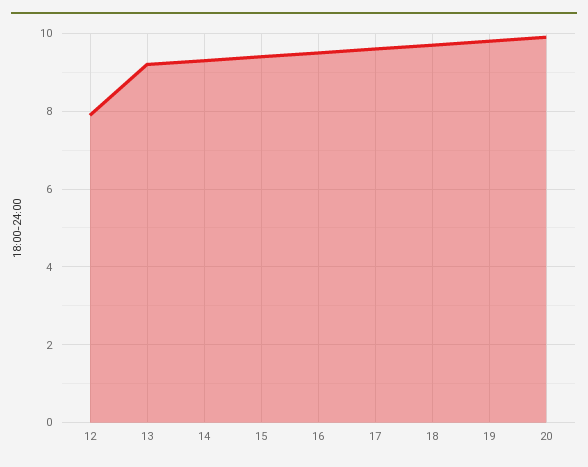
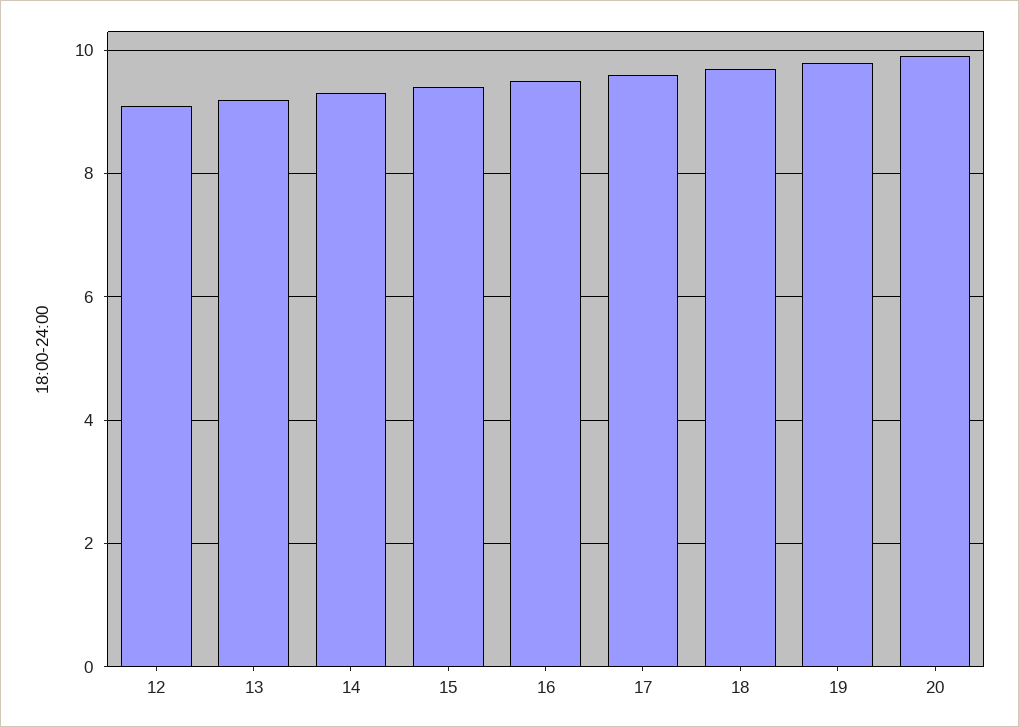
  {
-   "12": 8,
+   "12": 9,
    "13": 9,
    "14": 9.5,
    "15": 9.5,
    "16": 9.5,
    "17": 9.5,
    "18": 9.5,
    "19": 10,
    "20": 10
  }

